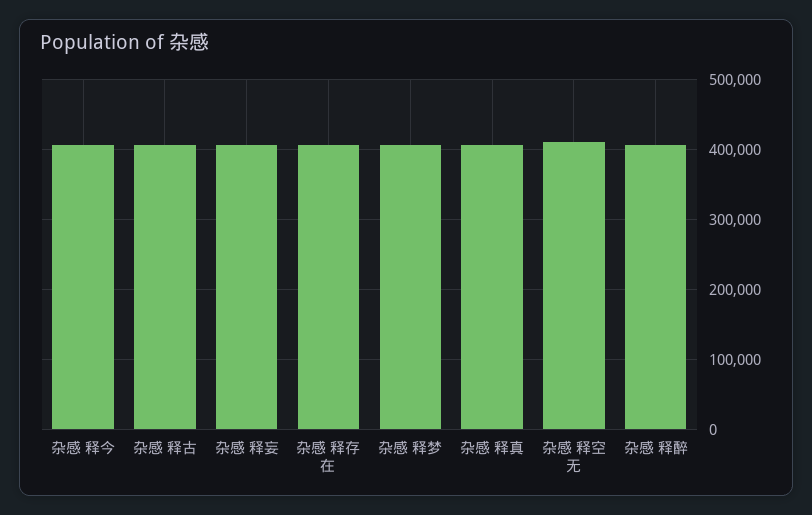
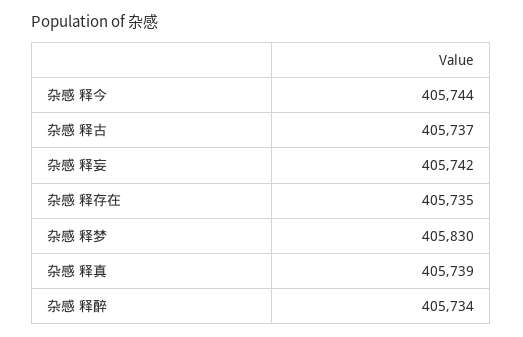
  {
    "杂感 释今": 405744,
    "杂感 释古": 405737,
    "杂感 释妄": 405742,
    "杂感 释存在": 405735,
    "杂感 释梦": 405830,
    "杂感 释真": 405739,
-   "杂感 释空无": 410000,
    "杂感 释醉": 405734
  }

